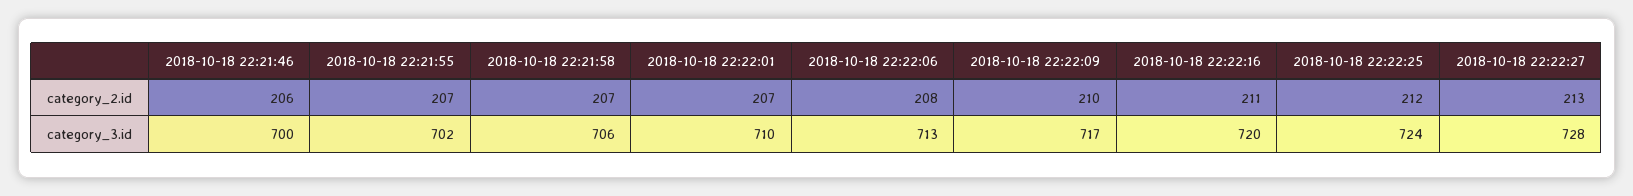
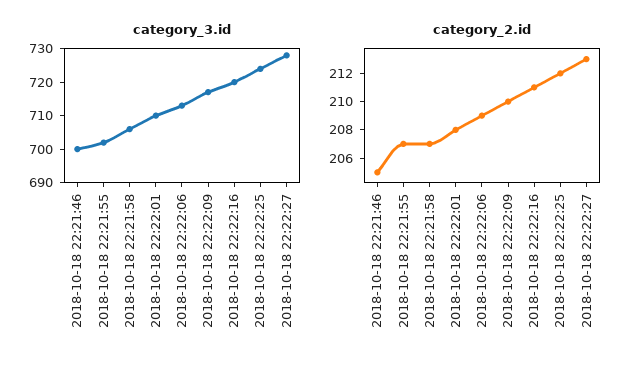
  {
    "category_2.id": {
-     "2018-10-18 22:21:46": 206,
+     "2018-10-18 22:21:46": 205,
      "2018-10-18 22:21:55": 207,
      "2018-10-18 22:21:58": 207,
-     "2018-10-18 22:22:01": 207,
+     "2018-10-18 22:22:01": 208,
-     "2018-10-18 22:22:06": 208,
+     "2018-10-18 22:22:06": 209,
      "2018-10-18 22:22:09": 210,
      "2018-10-18 22:22:16": 211,
      "2018-10-18 22:22:25": 212,
      "2018-10-18 22:22:27": 213
    },
    "category_3.id": {
      "2018-10-18 22:21:46": 700,
      "2018-10-18 22:21:55": 702,
      "2018-10-18 22:21:58": 706,
      "2018-10-18 22:22:01": 710,
      "2018-10-18 22:22:06": 713,
      "2018-10-18 22:22:09": 717,
      "2018-10-18 22:22:16": 720,
      "2018-10-18 22:22:25": 724,
      "2018-10-18 22:22:27": 728
    }
  }

